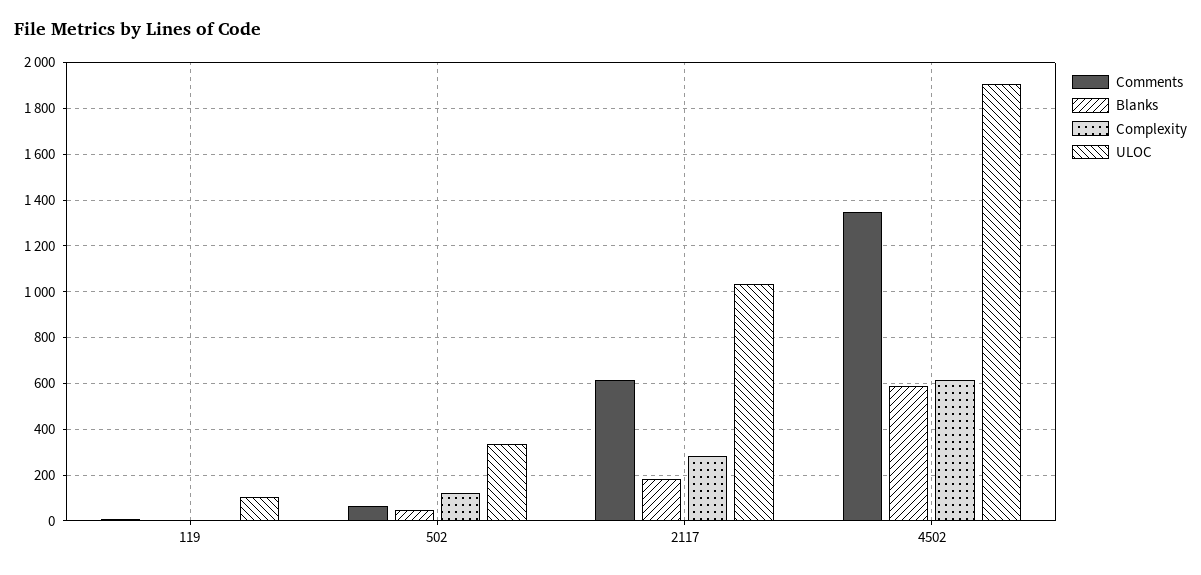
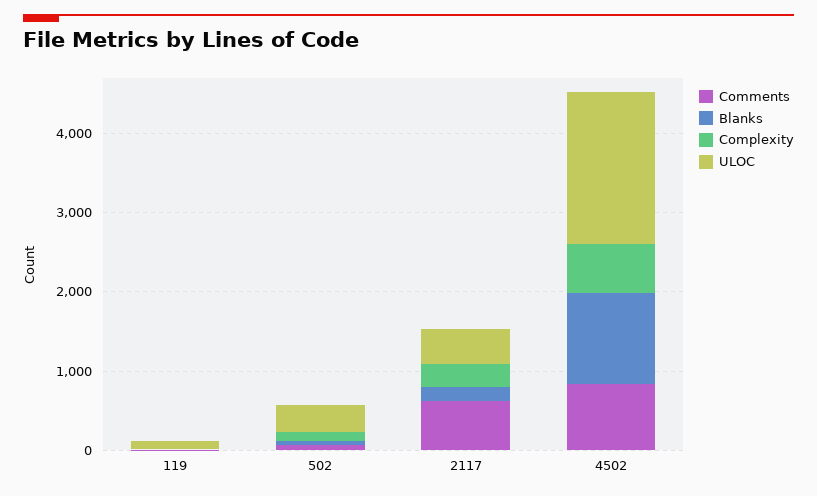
  {
    "Comments": {
      "119": 0,
      "502": 50,
      "2117": 600,
-     "4502": 1350
+     "4502": 800
    },
    "Blanks": {
      "119": 0,
      "502": 50,
      "2117": 200,
-     "4502": 600
+     "4502": 1200
    },
    "Complexity": {
      "119": 0,
      "502": 100,
      "2117": 300,
      "4502": 600
    },
    "ULOC": {
      "119": 100,
      "502": 350,
-     "2117": 1050,
+     "2117": 400,
      "4502": 1900
    }
  }

